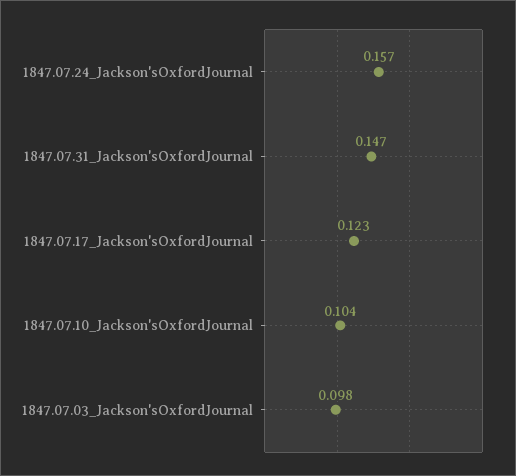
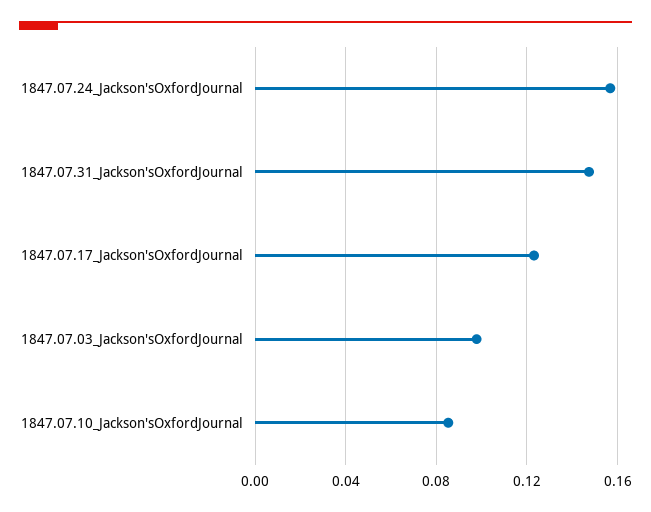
  {
    "1847.07.24_Jackson'sOxfordJournal": 0.157,
    "1847.07.31_Jackson'sOxfordJournal": 0.147,
    "1847.07.17_Jackson'sOxfordJournal": 0.123,
-   "1847.07.10_Jackson'sOxfordJournal": 0.104,
+   "1847.07.10_Jackson'sOxfordJournal": 0.085,
    "1847.07.03_Jackson'sOxfordJournal": 0.098
  }

